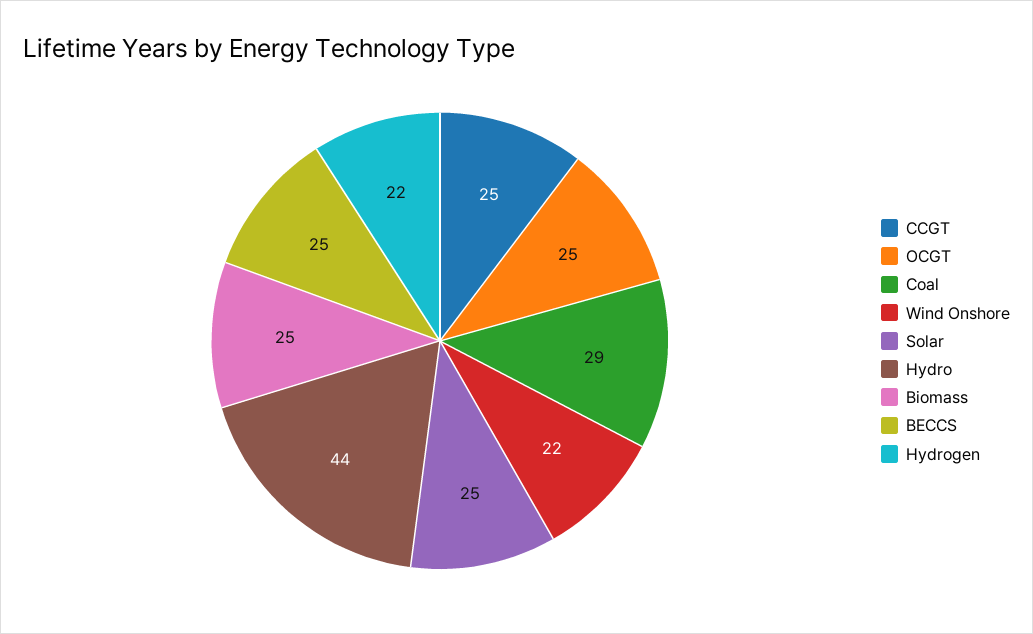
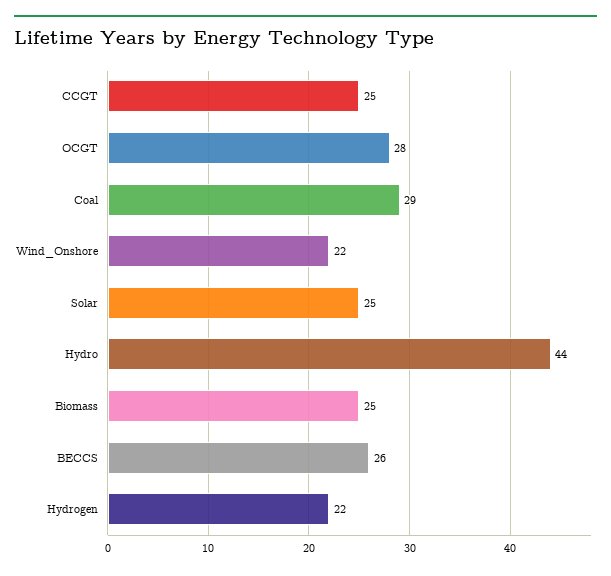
  {
    "CCGT": 25,
-   "OCGT": 25,
+   "OCGT": 28,
    "Coal": 29,
    "Wind Onshore": 22,
    "Solar": 25,
    "Hydro": 44,
    "Biomass": 25,
-   "BECCS": 25,
+   "BECCS": 26,
    "Hydrogen": 22
  }

